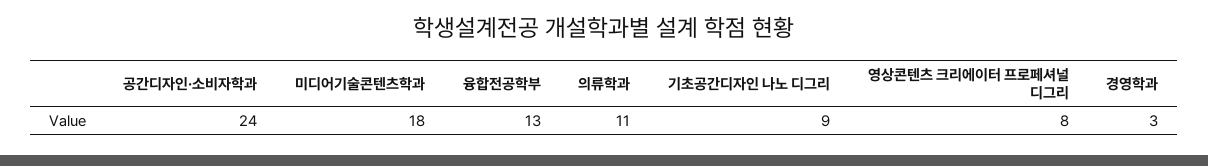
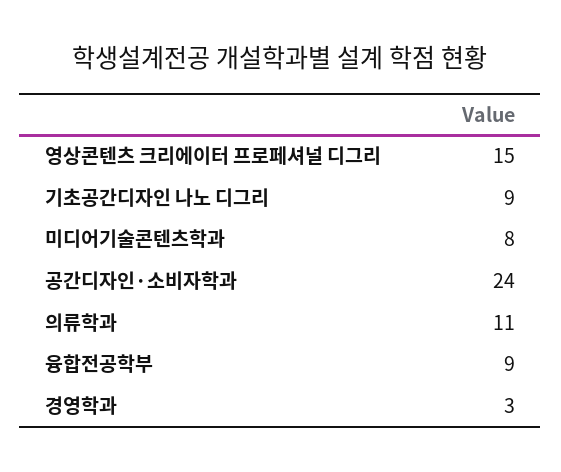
  {
    "공간디자인·소비자학과": 24,
-   "미디어기술콘텐츠학과": 18,
+   "미디어기술콘텐츠학과": 8,
-   "융합전공학부": 13,
+   "융합전공학부": 9,
    "의류학과": 11,
    "기초공간디자인 나노 디그리": 9,
-   "영상콘텐츠 크리에이터 프로페셔널 디그리": 8,
+   "영상콘텐츠 크리에이터 프로페셔널 디그리": 15,
    "경영학과": 3
  }

